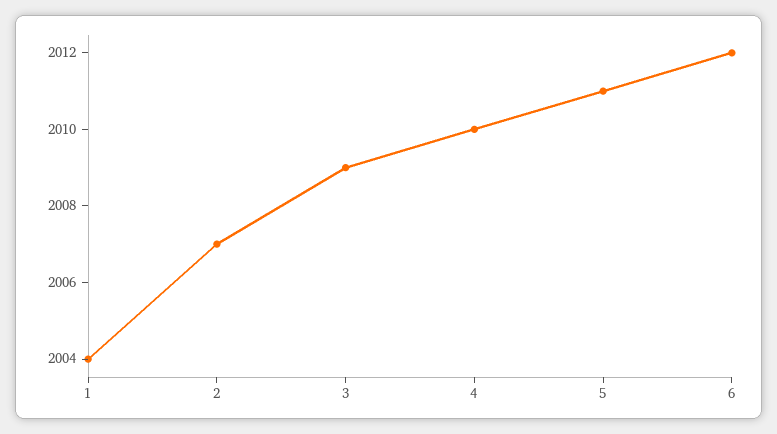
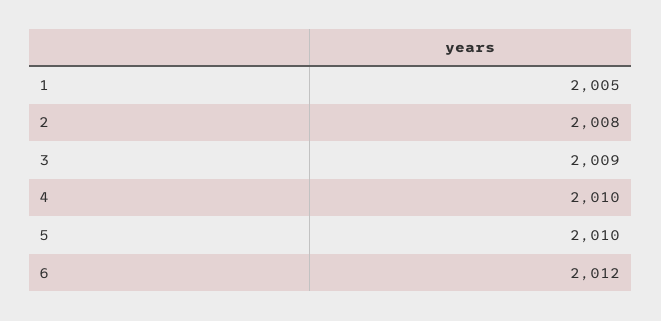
  {
-   "1": 2004,
+   "1": 2005,
-   "2": 2007,
+   "2": 2008,
    "3": 2009,
    "4": 2010,
-   "5": 2011,
+   "5": 2010,
    "6": 2012
  }

